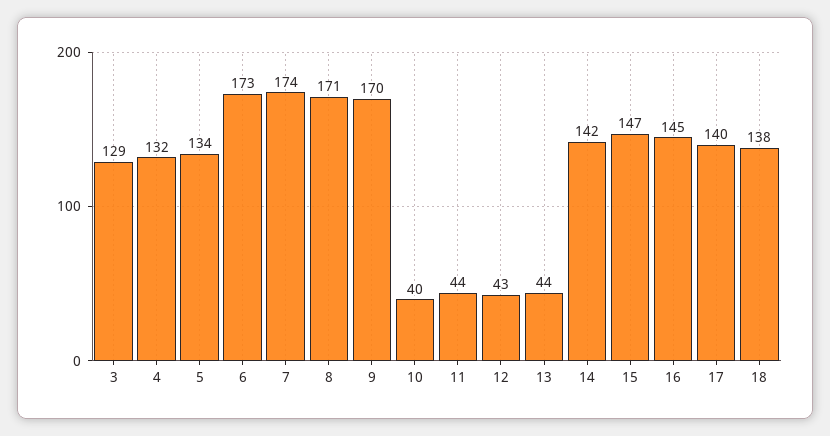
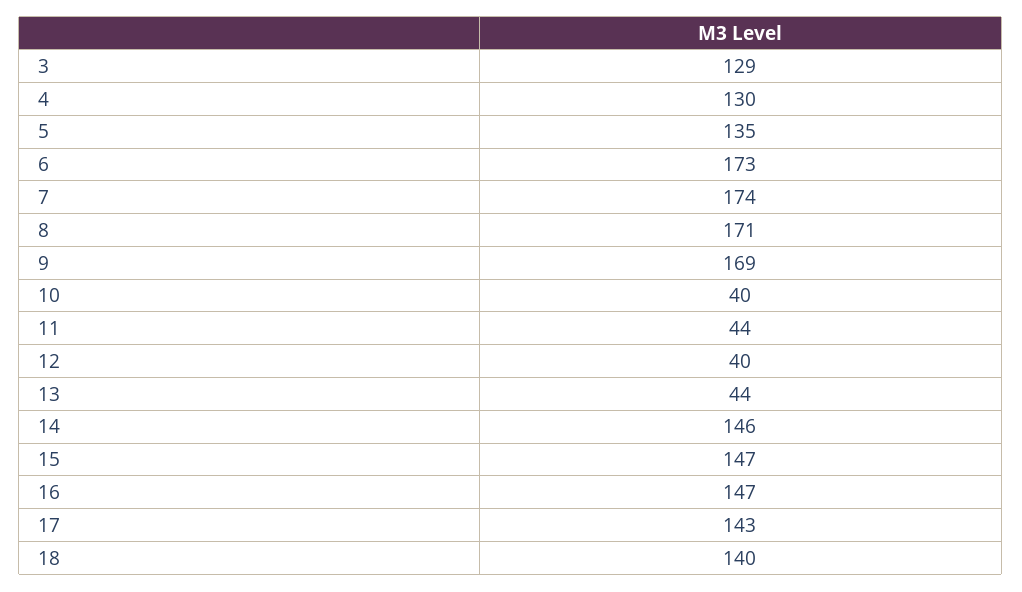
  {
    "3": 129,
-   "4": 132,
+   "4": 130,
-   "5": 134,
+   "5": 135,
    "6": 173,
    "7": 174,
    "8": 171,
-   "9": 170,
+   "9": 169,
    "10": 40,
    "11": 44,
-   "12": 43,
+   "12": 40,
    "13": 44,
-   "14": 142,
+   "14": 146,
    "15": 147,
-   "16": 145,
+   "16": 147,
-   "17": 140,
+   "17": 143,
-   "18": 138
+   "18": 140
  }

